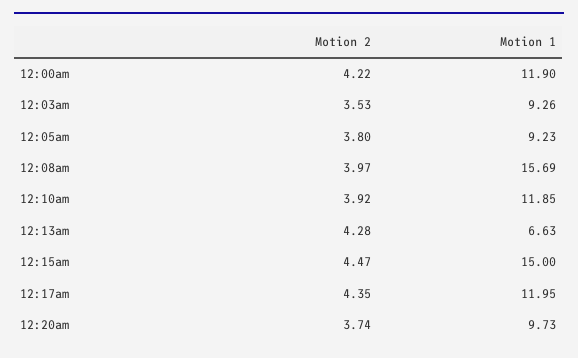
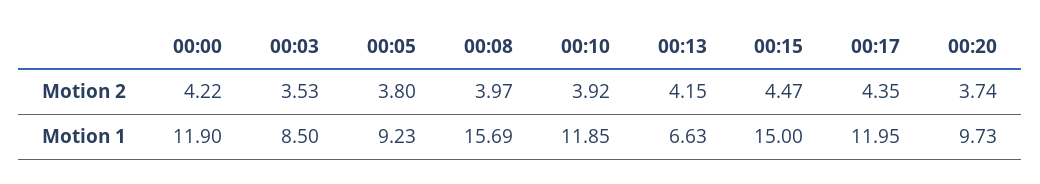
  {
    "Motion 2": {
      "12:00am": 4.22,
      "12:03am": 3.53,
      "12:05am": 3.8,
      "12:08am": 3.97,
      "12:10am": 3.92,
-     "12:13am": 4.28,
+     "12:13am": 4.15,
      "12:15am": 4.47,
      "12:17am": 4.35,
      "12:20am": 3.74
    },
    "Motion 1": {
      "12:00am": 11.9,
-     "12:03am": 9.26,
+     "12:03am": 8.5,
      "12:05am": 9.23,
      "12:08am": 15.69,
      "12:10am": 11.85,
      "12:13am": 6.63,
      "12:15am": 15,
      "12:17am": 11.95,
      "12:20am": 9.73
    }
  }

